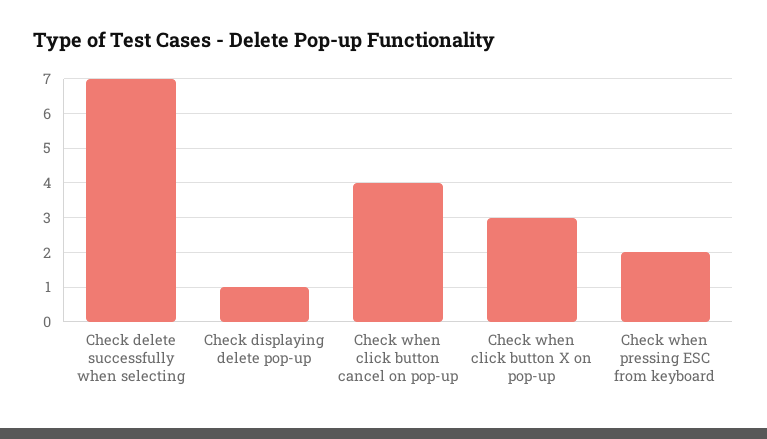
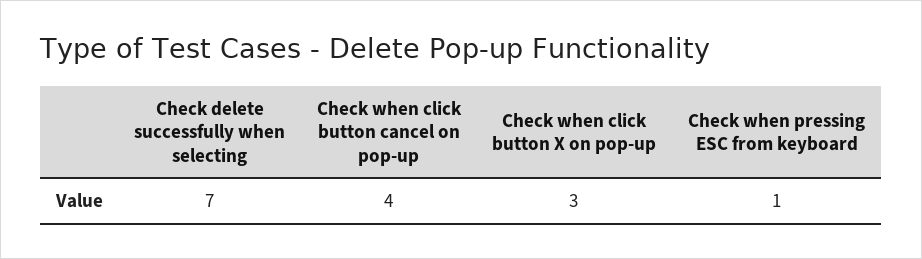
  {
    "Check delete successfully when selecting": 7,
-   "Check displaying delete pop-up": 1,
    "Check when click button cancel on pop-up": 4,
    "Check when click button X on pop-up": 3,
-   "Check when pressing ESC from keyboard": 2
+   "Check when pressing ESC from keyboard": 1
  }

